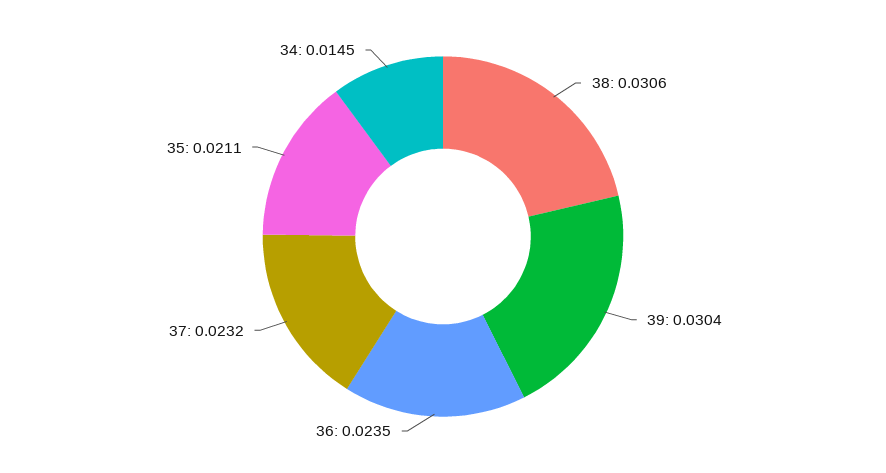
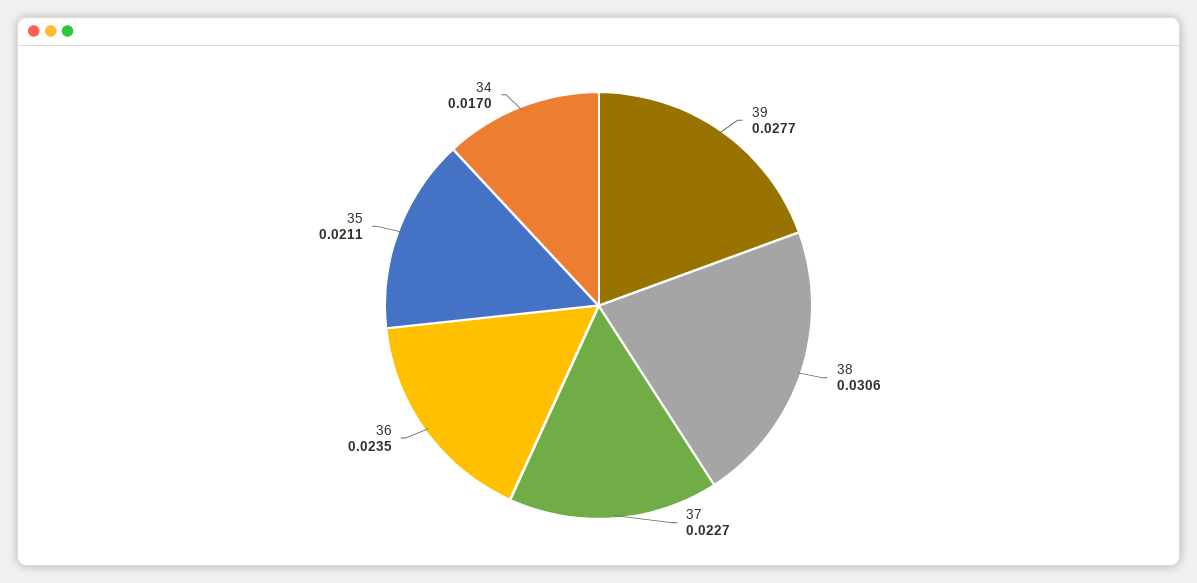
  {
    "38": 0.0306,
-   "39": 0.0304,
+   "39": 0.0277,
    "36": 0.0235,
-   "37": 0.0232,
+   "37": 0.0227,
    "35": 0.0211,
-   "34": 0.0145
+   "34": 0.017
  }

